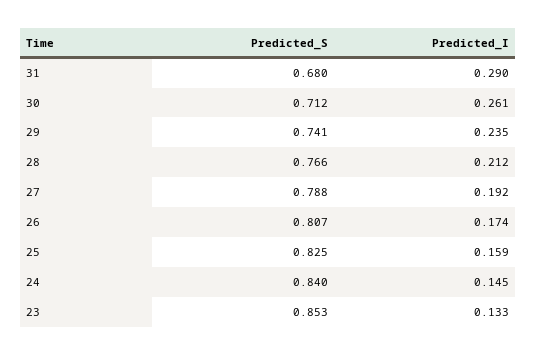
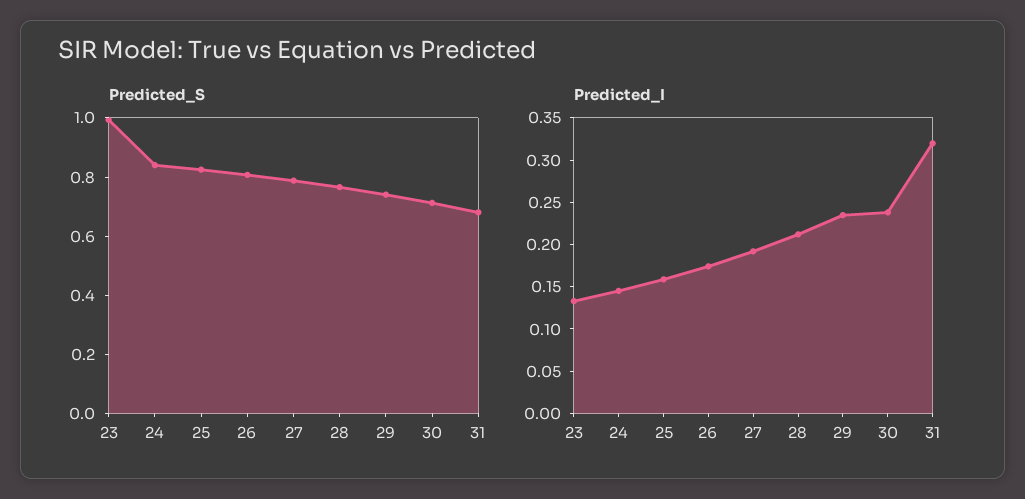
  {
    "Predicted_S": {
      "31": 0.68,
      "30": 0.712,
      "29": 0.741,
      "28": 0.766,
      "27": 0.788,
      "26": 0.807,
      "25": 0.825,
      "24": 0.84,
-     "23": 0.853
+     "23": 1
    },
    "Predicted_I": {
-     "31": 0.29,
+     "31": 0.32,
-     "30": 0.261,
+     "30": 0.24,
      "29": 0.235,
      "28": 0.212,
      "27": 0.192,
      "26": 0.174,
      "25": 0.159,
      "24": 0.145,
      "23": 0.133
    }
  }

